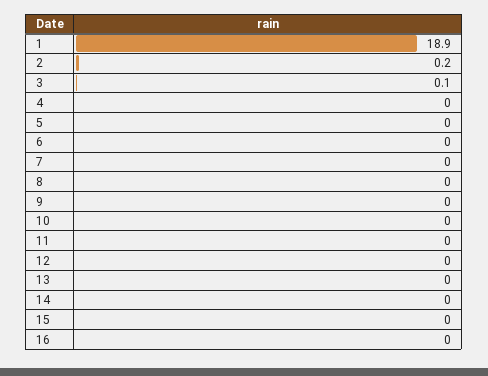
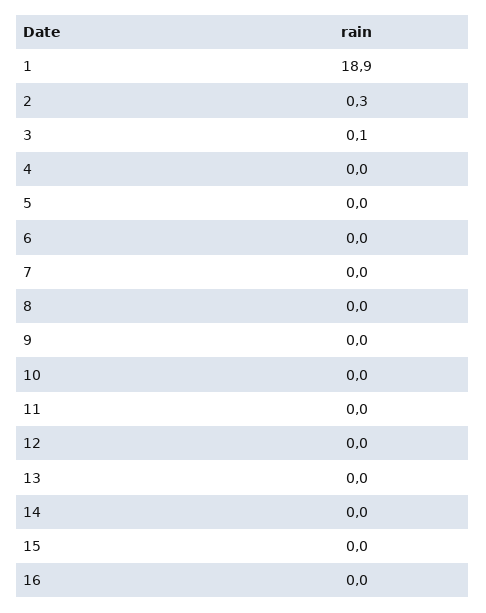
  {
    "1": 18.9,
-   "2": 0.2,
+   "2": 0.3,
    "3": 0.1,
    "4": 0,
    "5": 0,
    "6": 0,
    "7": 0,
    "8": 0,
    "9": 0,
    "10": 0,
    "11": 0,
    "12": 0,
    "13": 0,
    "14": 0,
    "15": 0,
    "16": 0
  }

